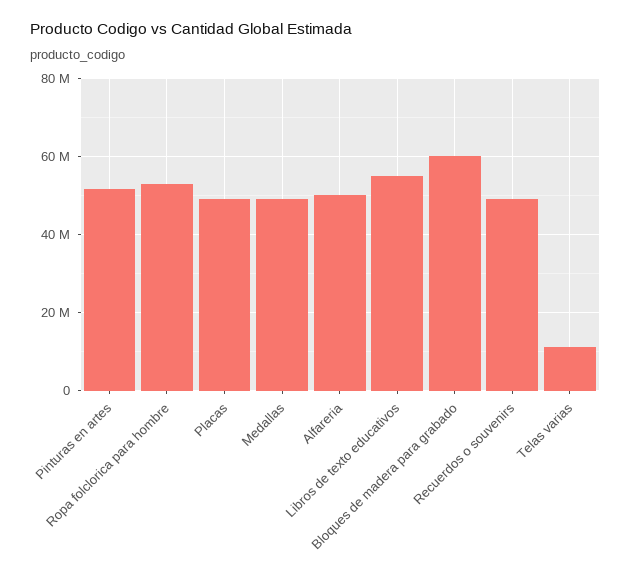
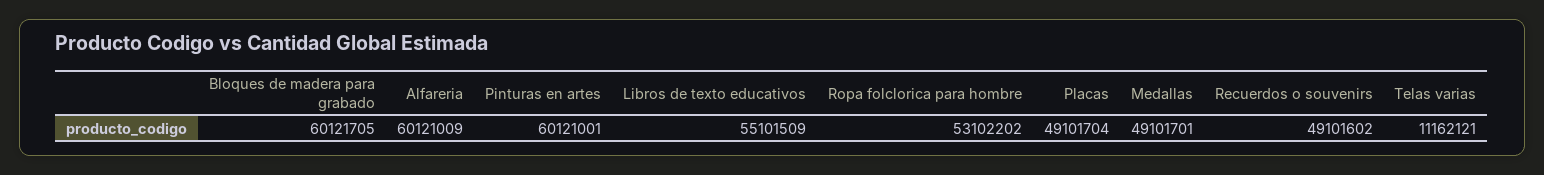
  {
-   "Pinturas en artes": 52000000,
+   "Pinturas en artes": 60121001,
    "Ropa folclorica para hombre": 53102202,
    "Placas": 49101704,
    "Medallas": 49101701,
-   "Alfareria": 50000000,
+   "Alfareria": 60121009,
    "Libros de texto educativos": 55101509,
    "Bloques de madera para grabado": 60121705,
    "Recuerdos o souvenirs": 49101602,
    "Telas varias": 11162121
  }

